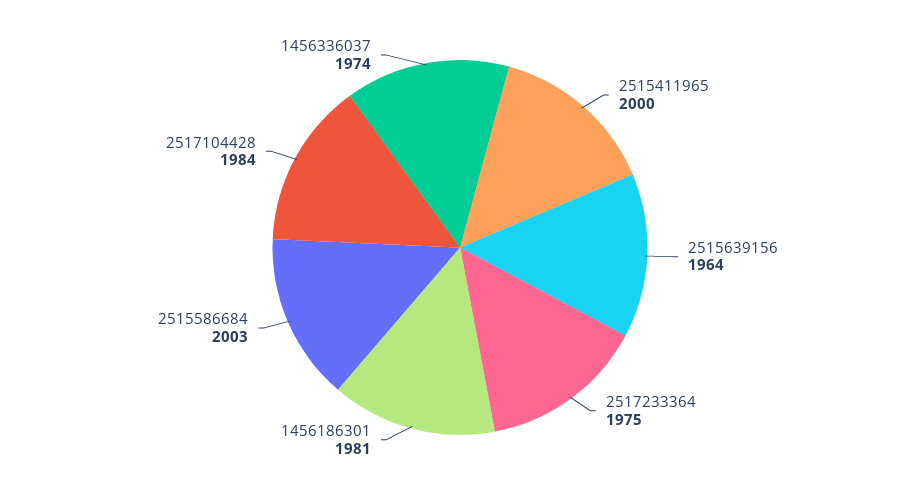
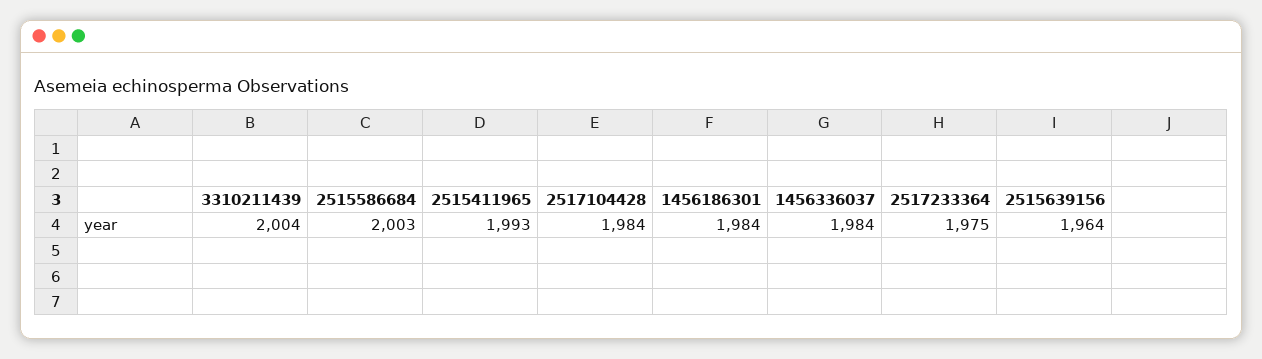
  {
-   "2515411965": 2000,
+   "2515411965": 1993,
    "2515639156": 1964,
    "2517233364": 1975,
-   "1456186301": 1981,
+   "1456186301": 1984,
    "2515586684": 2003,
    "2517104428": 1984,
-   "1456336037": 1974
+   "1456336037": 1984,
+   "3310211439": 2004
  }

